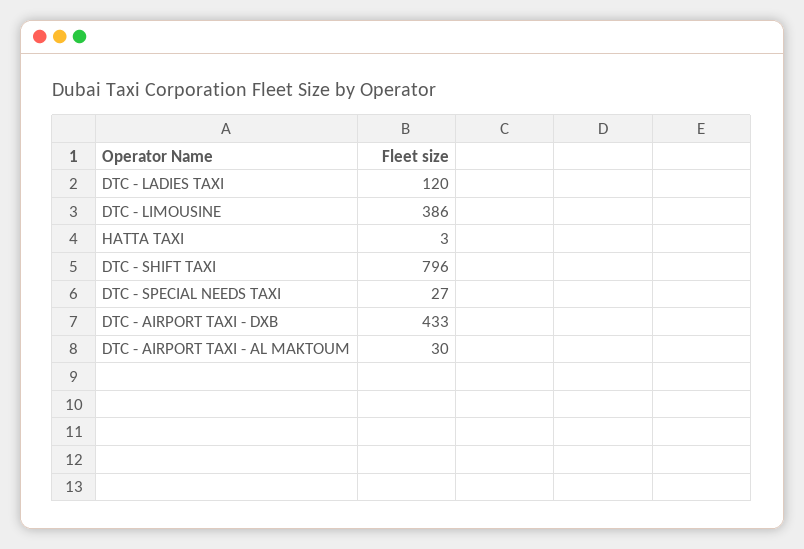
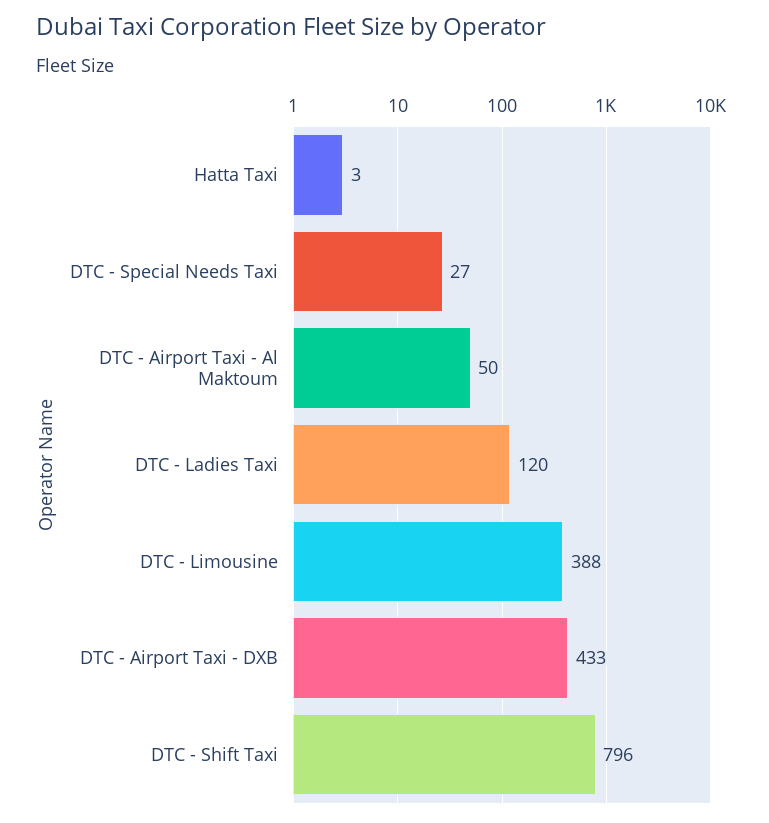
  {
    "DTC - LADIES TAXI": 120,
-   "DTC - LIMOUSINE": 386,
+   "DTC - LIMOUSINE": 388,
    "HATTA TAXI": 3,
    "DTC - SHIFT TAXI": 796,
    "DTC - SPECIAL NEEDS TAXI": 27,
    "DTC - AIRPORT TAXI - DXB": 433,
-   "DTC - AIRPORT TAXI - AL MAKTOUM": 30
+   "DTC - AIRPORT TAXI - AL MAKTOUM": 50
  }

